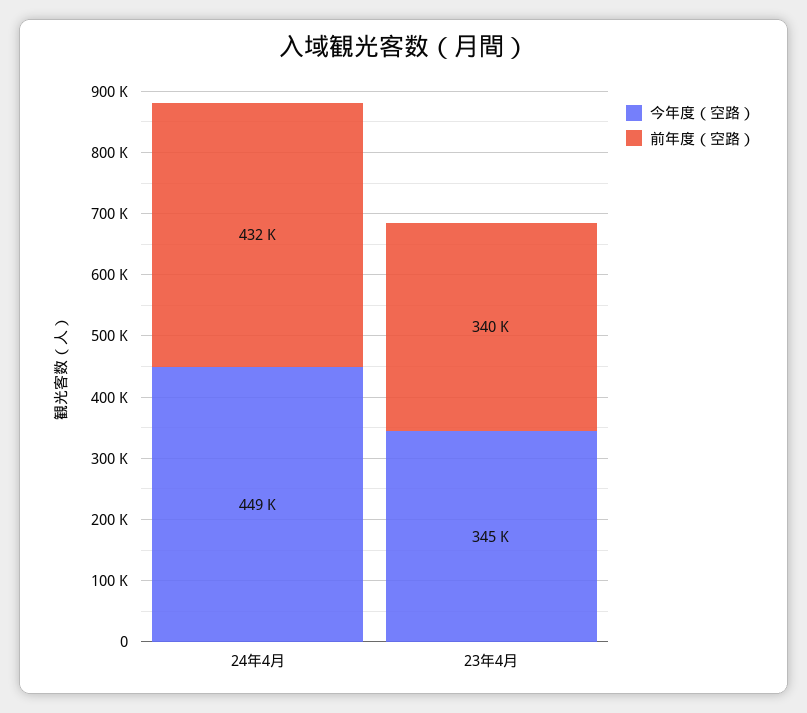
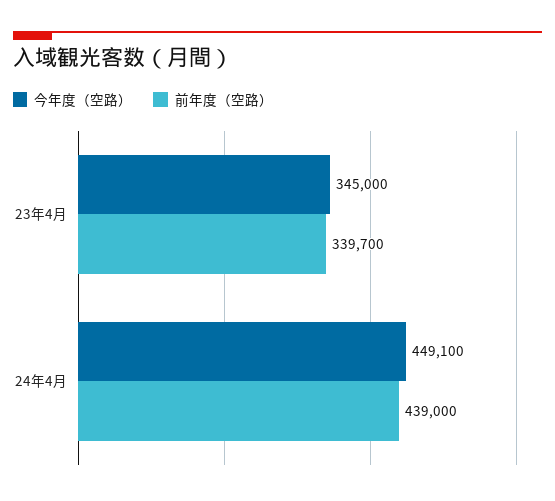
  {
    "今年度（空路）": {
      "24年4月": 449100,
      "23年4月": 345000
    },
    "前年度（空路）": {
-     "24年4月": 432000,
+     "24年4月": 439000,
      "23年4月": 339700
    }
  }

